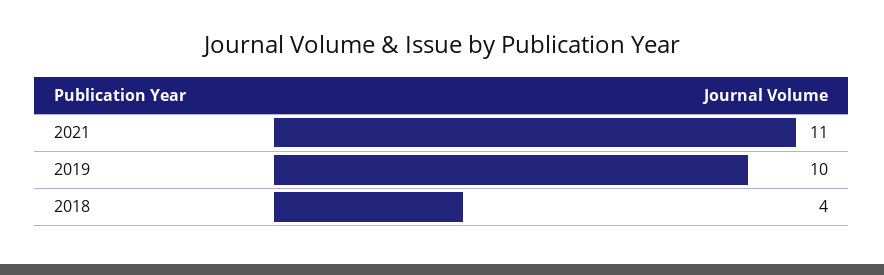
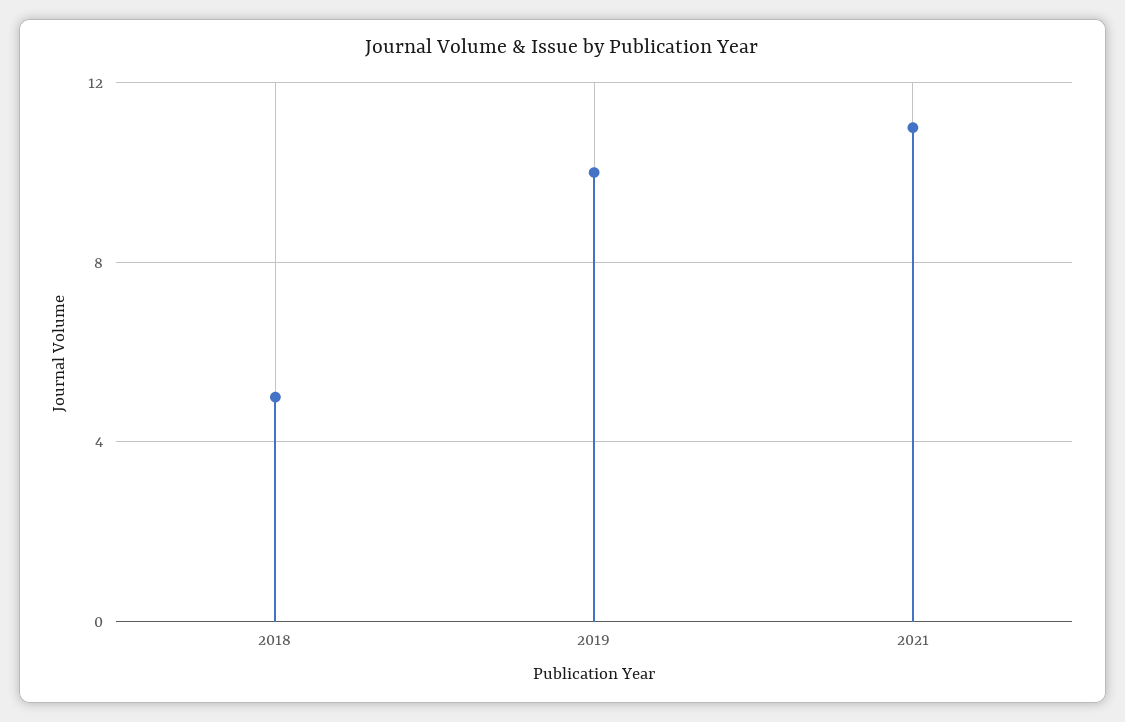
  {
    "2021": 11,
    "2019": 10,
-   "2018": 4
+   "2018": 5
  }

